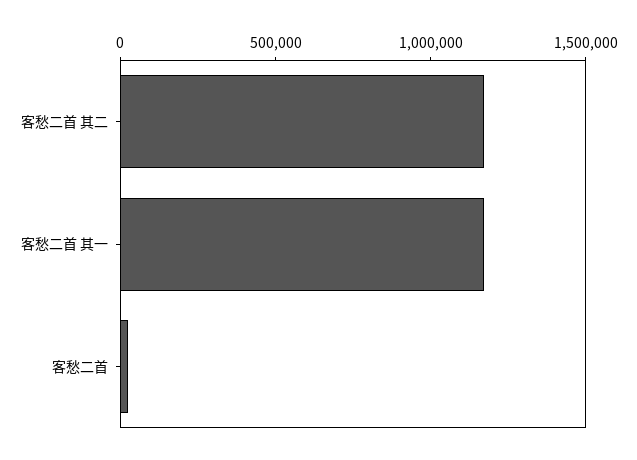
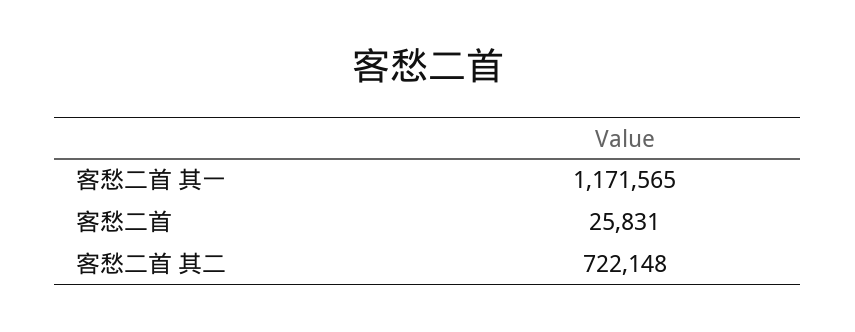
  {
-   "客愁二首 其二": 1200000,
+   "客愁二首 其二": 722148,
    "客愁二首 其一": 1171565,
    "客愁二首": 25831
  }

